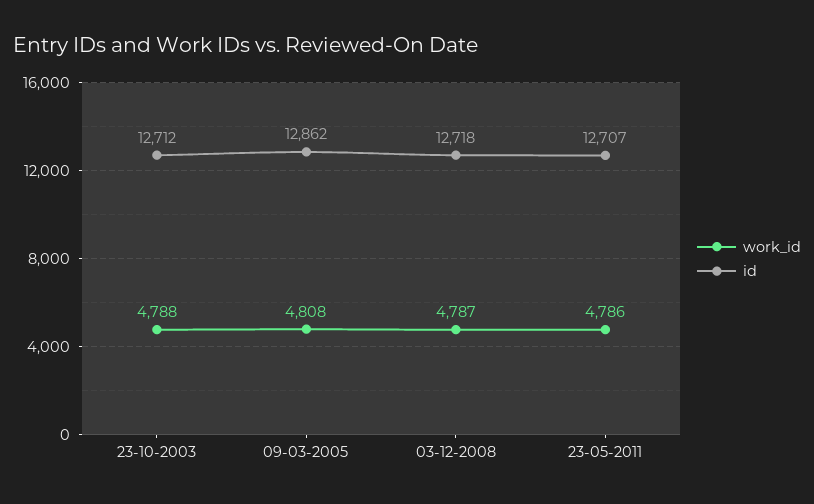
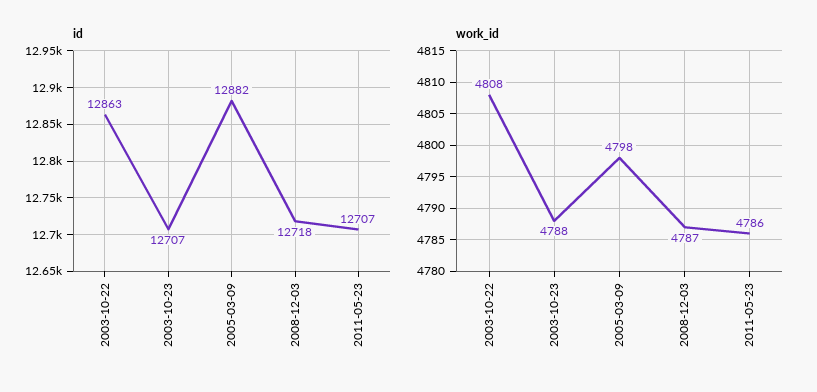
  {
    "work_id": {
      "23-10-2003": 4788,
-     "09-03-2005": 4808,
+     "09-03-2005": 4798,
      "03-12-2008": 4787,
-     "23-05-2011": 4786
+     "23-05-2011": 4786,
+     "2003-10-22": 4808
    },
    "id": {
-     "23-10-2003": 12712,
+     "23-10-2003": 12707,
-     "09-03-2005": 12862,
+     "09-03-2005": 12882,
      "03-12-2008": 12718,
-     "23-05-2011": 12707
+     "23-05-2011": 12707,
+     "2003-10-22": 12863
    }
  }

